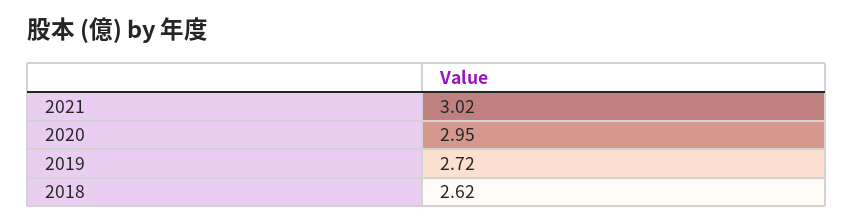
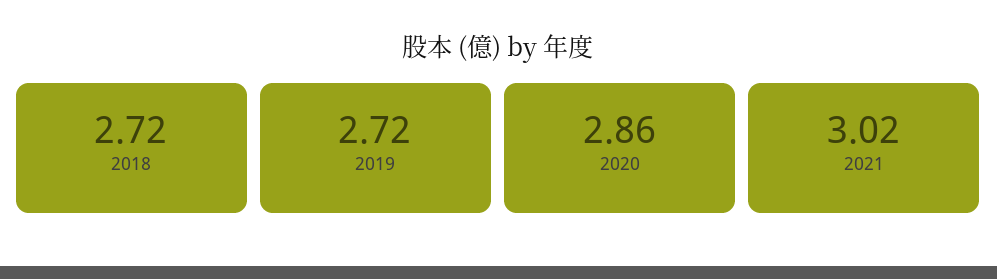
  {
    "2021": 3.02,
-   "2020": 2.95,
+   "2020": 2.86,
    "2019": 2.72,
-   "2018": 2.62
+   "2018": 2.72
  }

